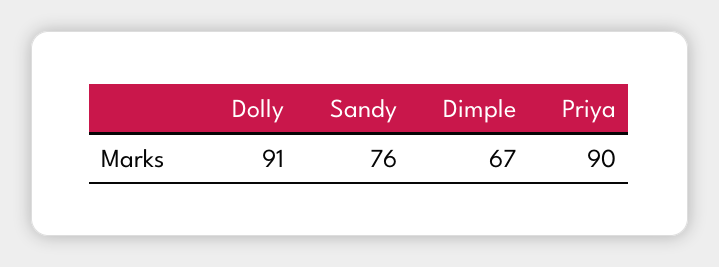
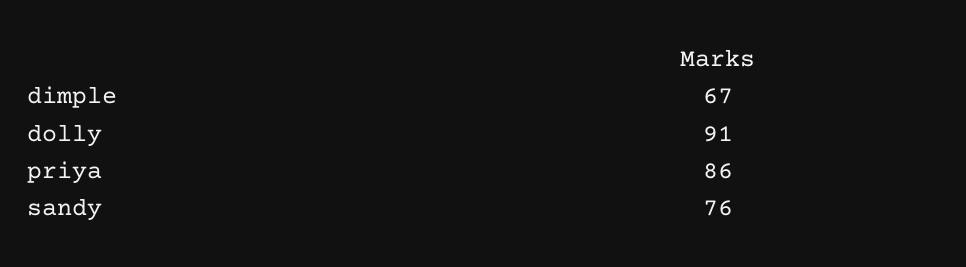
  {
    "Dolly": 91,
    "Sandy": 76,
    "Dimple": 67,
-   "Priya": 90
+   "Priya": 86
  }

